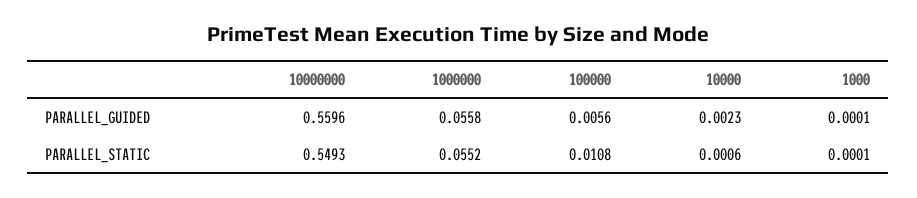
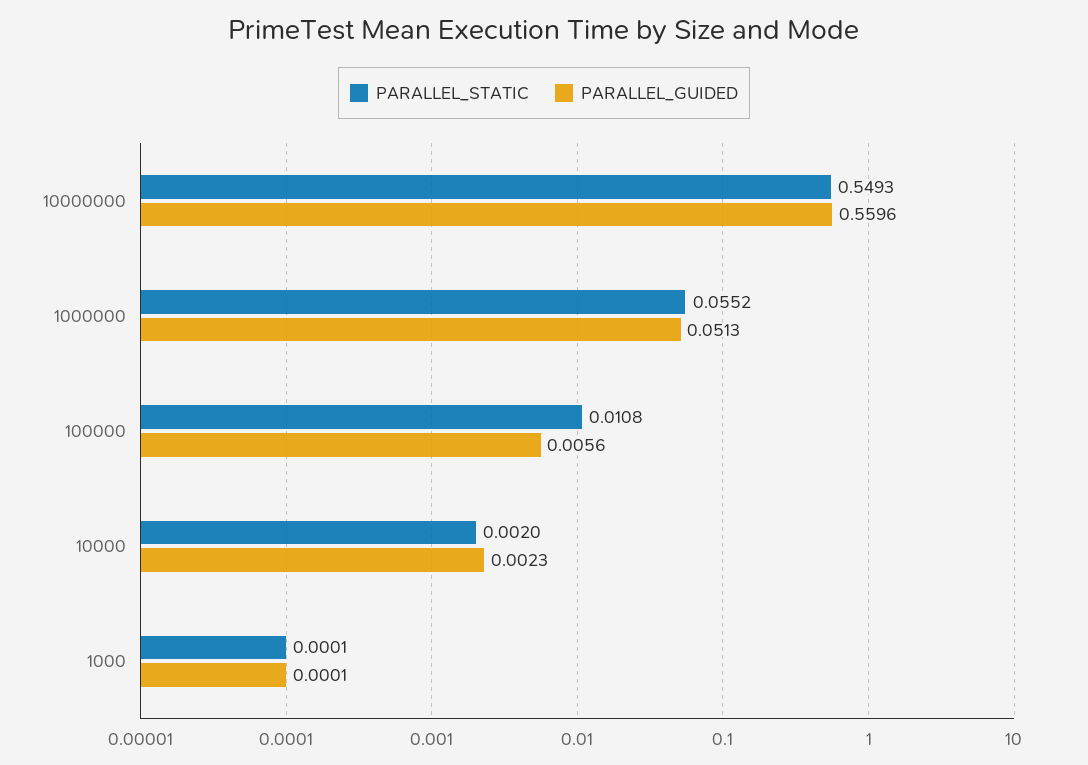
  {
    "PARALLEL_GUIDED": {
      "10000000": 0.5596,
-     "1000000": 0.0558,
+     "1000000": 0.0513,
      "100000": 0.0056,
      "10000": 0.0023,
      "1000": 0.0001
    },
    "PARALLEL_STATIC": {
      "10000000": 0.5493,
      "1000000": 0.0552,
      "100000": 0.0108,
-     "10000": 0.0006,
+     "10000": 0.002,
      "1000": 0.0001
    }
  }

